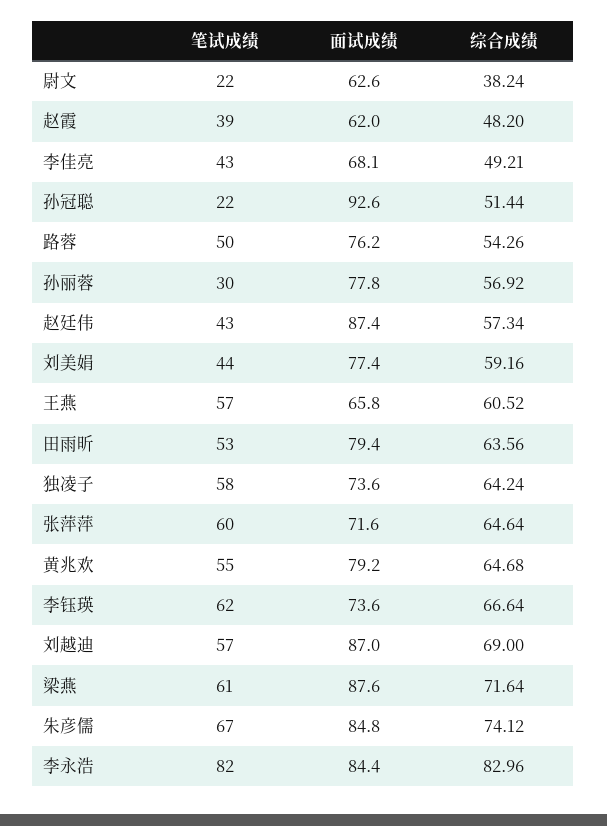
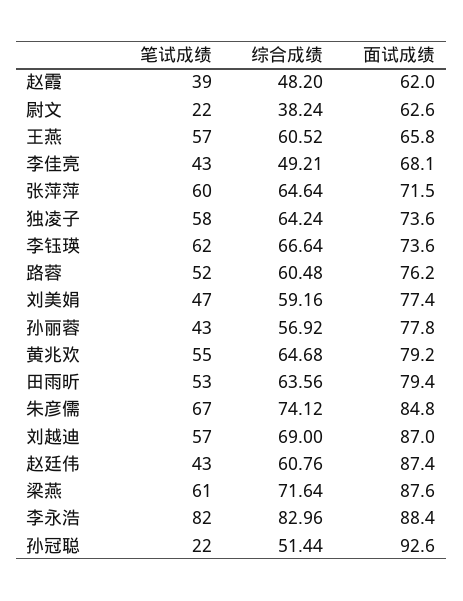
  {
    "笔试成绩": {
      "尉文": 22,
      "赵霞": 39,
      "李佳亮": 43,
      "孙冠聪": 22,
-     "路蓉": 50,
+     "路蓉": 52,
-     "孙丽蓉": 30,
+     "孙丽蓉": 43,
      "赵廷伟": 43,
-     "刘美娟": 44,
+     "刘美娟": 47,
      "王燕": 57,
      "田雨昕": 53,
      "独凌子": 58,
      "张萍萍": 60,
      "黄兆欢": 55,
      "李钰瑛": 62,
      "刘越迪": 57,
      "梁燕": 61,
      "朱彦儒": 67,
      "李永浩": 82
    },
    "面试成绩": {
      "尉文": 62.6,
      "赵霞": 62,
      "李佳亮": 68.1,
      "孙冠聪": 92.6,
      "路蓉": 76.2,
      "孙丽蓉": 77.8,
      "赵廷伟": 87.4,
      "刘美娟": 77.4,
      "王燕": 65.8,
      "田雨昕": 79.4,
      "独凌子": 73.6,
-     "张萍萍": 71.6,
+     "张萍萍": 71.5,
      "黄兆欢": 79.2,
      "李钰瑛": 73.6,
      "刘越迪": 87,
      "梁燕": 87.6,
      "朱彦儒": 84.8,
-     "李永浩": 84.4
+     "李永浩": 88.4
    },
    "综合成绩": {
      "尉文": 38.24,
      "赵霞": 48.2,
      "李佳亮": 49.21,
      "孙冠聪": 51.44,
-     "路蓉": 54.26,
+     "路蓉": 60.48,
      "孙丽蓉": 56.92,
-     "赵廷伟": 57.34,
+     "赵廷伟": 60.76,
      "刘美娟": 59.16,
      "王燕": 60.52,
      "田雨昕": 63.56,
      "独凌子": 64.24,
      "张萍萍": 64.64,
      "黄兆欢": 64.68,
      "李钰瑛": 66.64,
      "刘越迪": 69,
      "梁燕": 71.64,
      "朱彦儒": 74.12,
      "李永浩": 82.96
    }
  }

